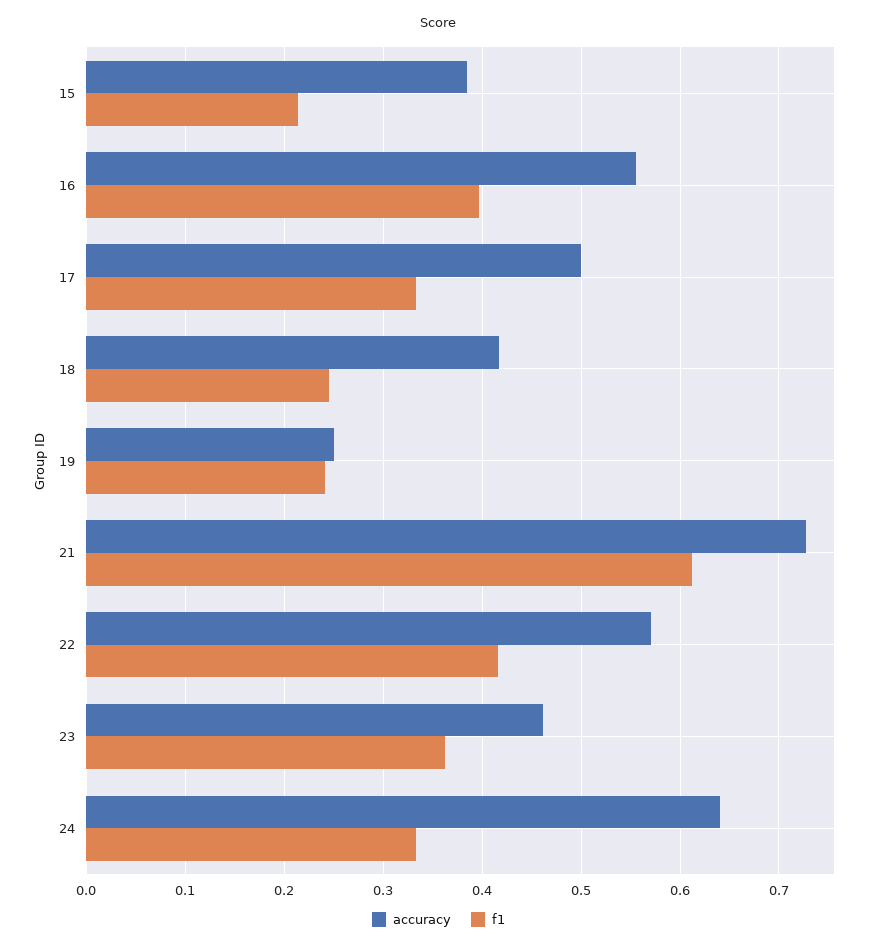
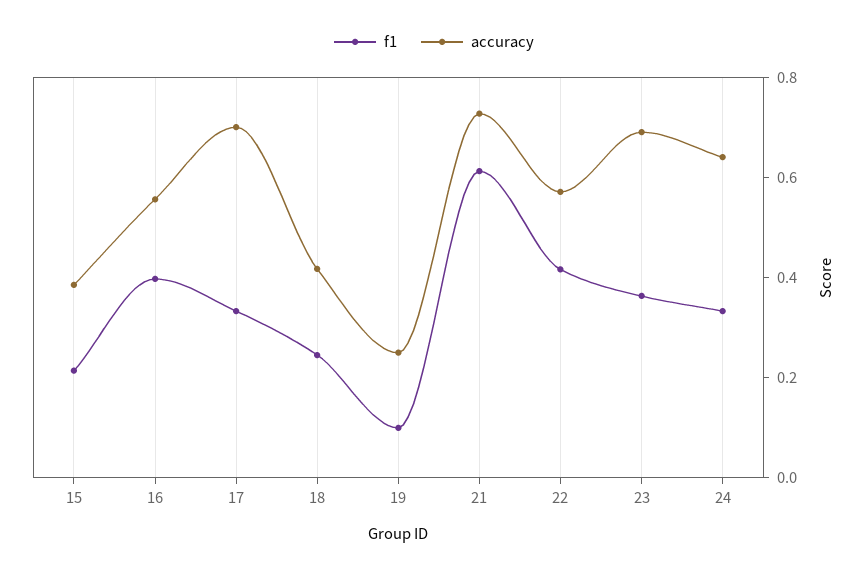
  {
    "accuracy": {
      "15": 0.39,
      "16": 0.56,
-     "17": 0.5,
+     "17": 0.7,
      "18": 0.42,
      "19": 0.25,
      "21": 0.73,
      "22": 0.57,
-     "23": 0.46,
+     "23": 0.7,
      "24": 0.64
    },
    "f1": {
      "15": 0.21,
      "16": 0.4,
      "17": 0.33,
      "18": 0.25,
-     "19": 0.24,
+     "19": 0.1,
      "21": 0.61,
      "22": 0.42,
      "23": 0.36,
      "24": 0.33
    }
  }

